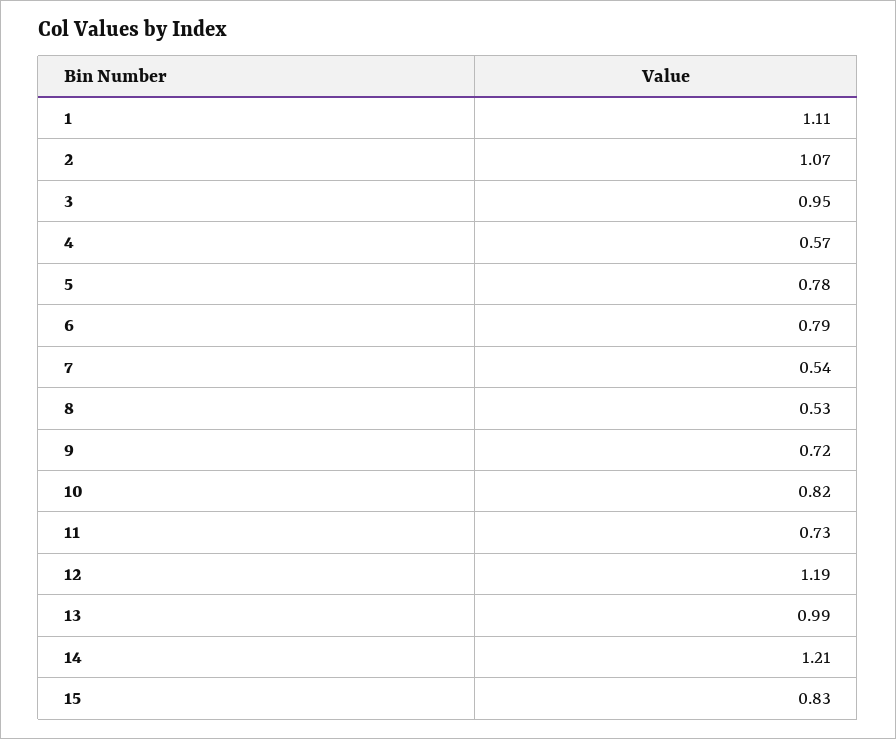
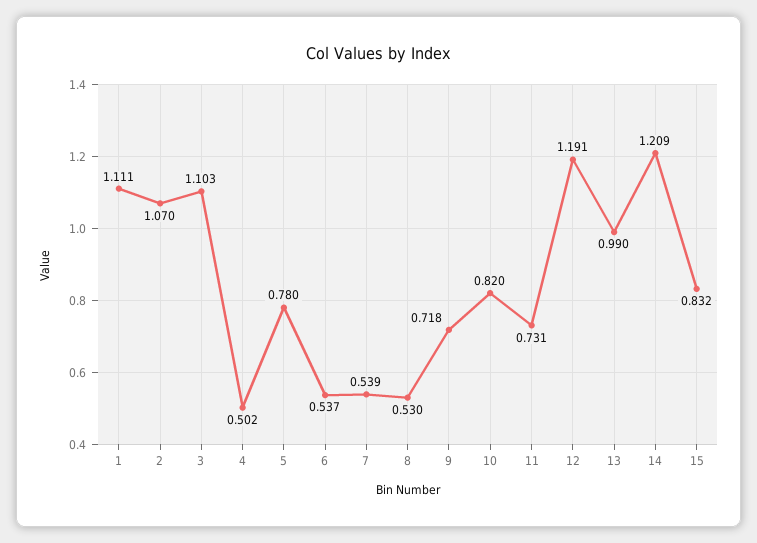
  {
    "1": 1.111,
    "2": 1.07,
-   "3": 0.95,
+   "3": 1.103,
-   "4": 0.57,
+   "4": 0.502,
    "5": 0.78,
-   "6": 0.79,
+   "6": 0.537,
    "7": 0.539,
    "8": 0.53,
    "9": 0.718,
    "10": 0.82,
    "11": 0.731,
    "12": 1.191,
    "13": 0.99,
    "14": 1.209,
    "15": 0.832
  }

